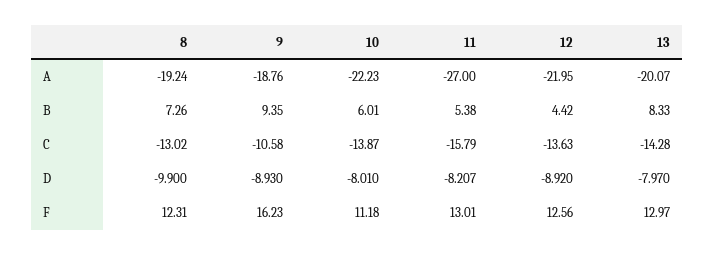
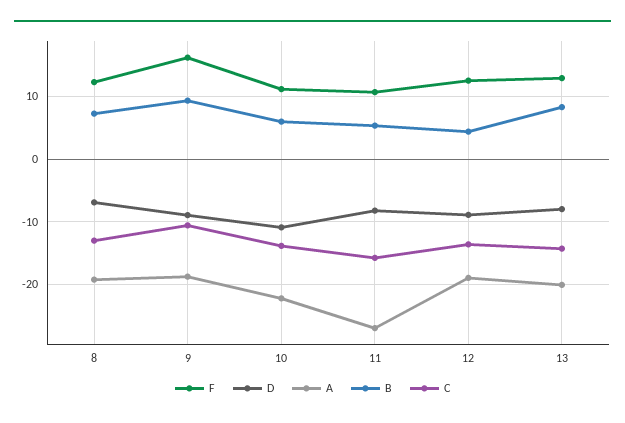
  {
    "A": {
      "8": -19.24,
      "9": -18.76,
      "10": -22.23,
      "11": -27,
-     "12": -21.95,
+     "12": -19,
      "13": -20.07
    },
    "B": {
      "8": 7.26,
      "9": 9.35,
      "10": 6.01,
      "11": 5.38,
      "12": 4.42,
      "13": 8.33
    },
    "C": {
      "8": -13.02,
      "9": -10.58,
      "10": -13.87,
      "11": -15.79,
      "12": -13.63,
      "13": -14.28
    },
    "D": {
-     "8": -9.9,
+     "8": -7,
      "9": -8.93,
-     "10": -8.01,
+     "10": -11,
      "11": -8.207,
      "12": -8.92,
      "13": -7.97
    },
    "F": {
      "8": 12.31,
      "9": 16.23,
      "10": 11.18,
-     "11": 13.01,
+     "11": 11,
      "12": 12.56,
      "13": 12.97
    }
  }

